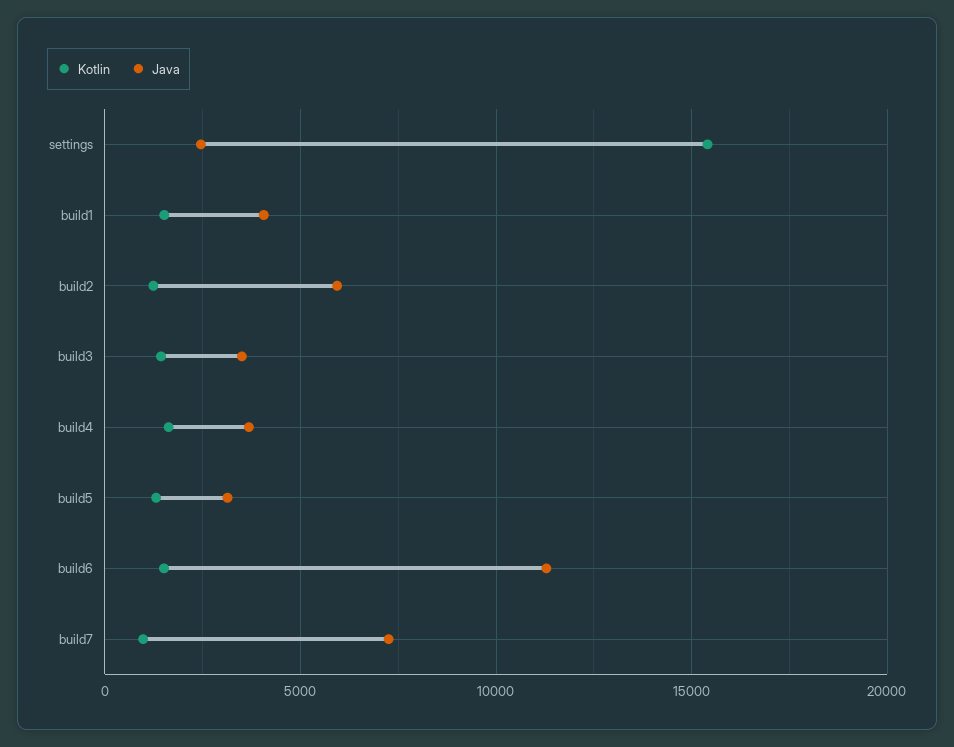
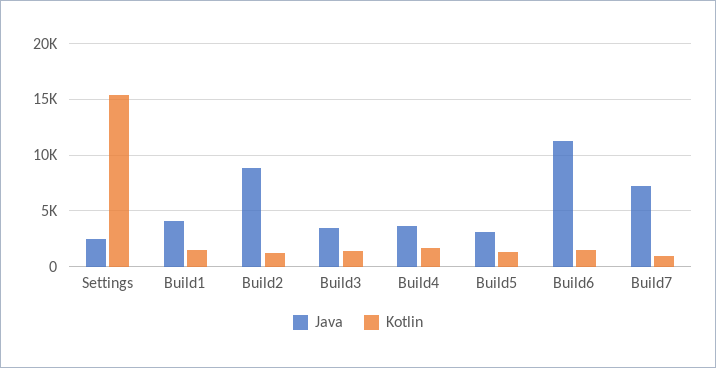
  {
    "Kotlin": {
      "settings": 15500,
      "build1": 1500,
      "build2": 1000,
      "build3": 1500,
      "build4": 1500,
      "build5": 1500,
      "build6": 1500,
      "build7": 1000
    },
    "Java": {
      "settings": 2500,
      "build1": 4000,
-     "build2": 6000,
+     "build2": 9000,
      "build3": 3500,
      "build4": 3500,
      "build5": 3000,
      "build6": 11500,
      "build7": 7500
    }
  }

